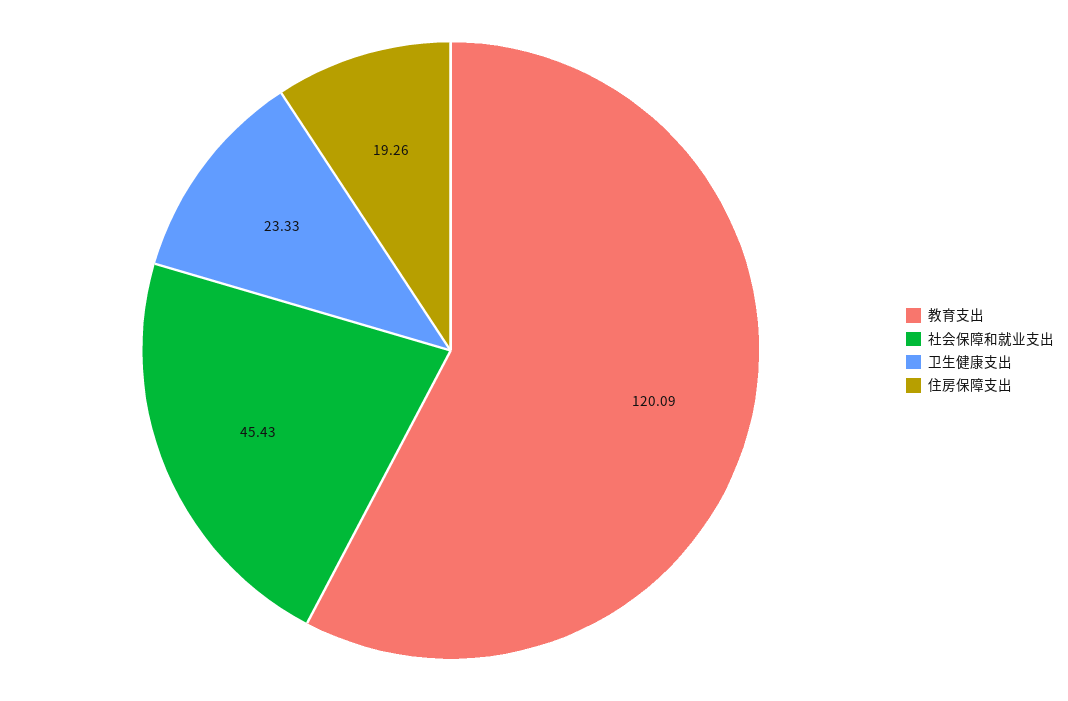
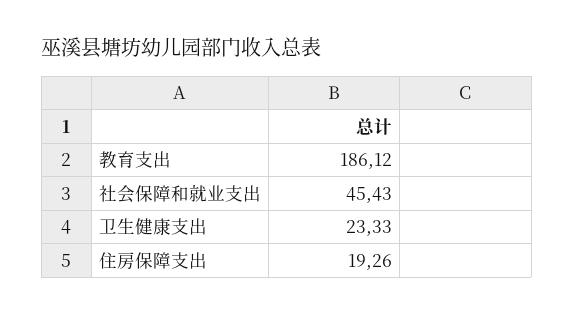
  {
-   "教育支出": 120.09,
+   "教育支出": 186.12,
    "社会保障和就业支出": 45.43,
    "卫生健康支出": 23.33,
    "住房保障支出": 19.26
  }

